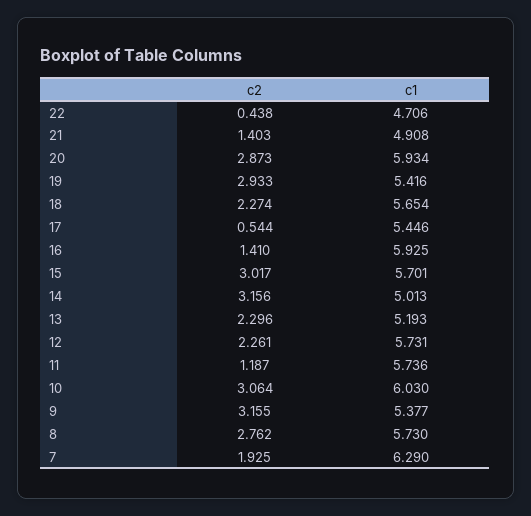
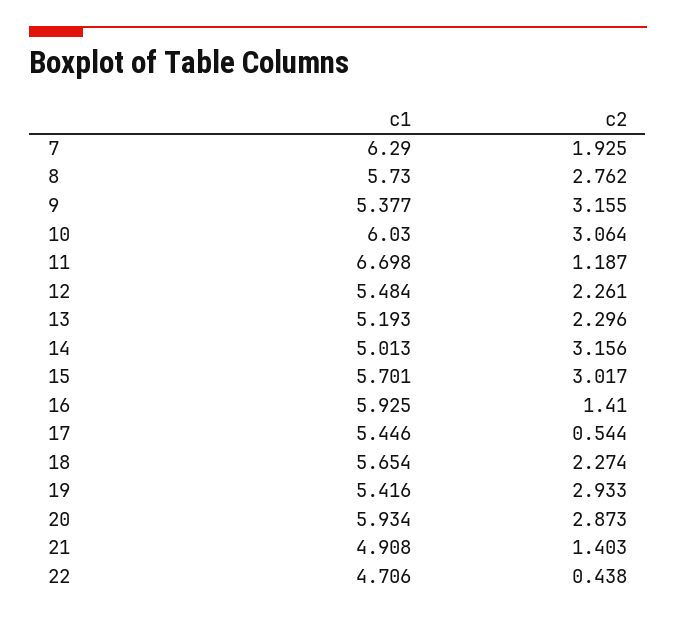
  {
    "c2": {
      "22": 0.438,
      "21": 1.403,
      "20": 2.873,
      "19": 2.933,
      "18": 2.274,
      "17": 0.544,
      "16": 1.41,
      "15": 3.017,
      "14": 3.156,
      "13": 2.296,
      "12": 2.261,
      "11": 1.187,
      "10": 3.064,
      "9": 3.155,
      "8": 2.762,
      "7": 1.925
    },
    "c1": {
      "22": 4.706,
      "21": 4.908,
      "20": 5.934,
      "19": 5.416,
      "18": 5.654,
      "17": 5.446,
      "16": 5.925,
      "15": 5.701,
      "14": 5.013,
      "13": 5.193,
-     "12": 5.731,
+     "12": 5.484,
-     "11": 5.736,
+     "11": 6.698,
      "10": 6.03,
      "9": 5.377,
      "8": 5.73,
      "7": 6.29
    }
  }

